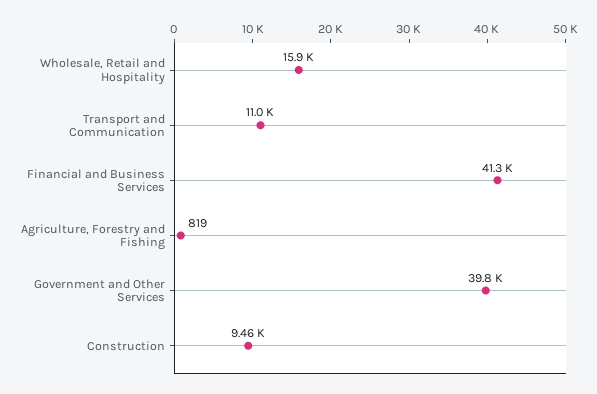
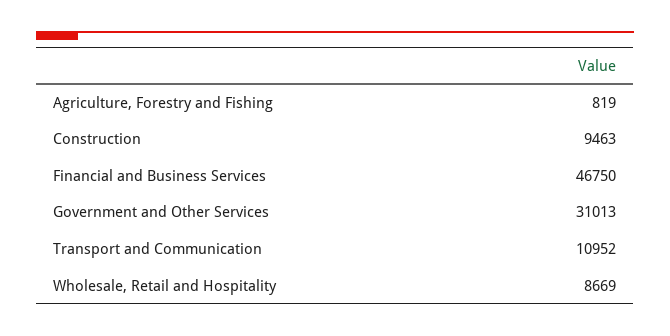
  {
-   "Wholesale, Retail and Hospitality": 15900,
+   "Wholesale, Retail and Hospitality": 8669,
    "Transport and Communication": 10952,
-   "Financial and Business Services": 41300,
+   "Financial and Business Services": 46750,
    "Agriculture, Forestry and Fishing": 819,
-   "Government and Other Services": 39800,
+   "Government and Other Services": 31013,
    "Construction": 9463
  }

